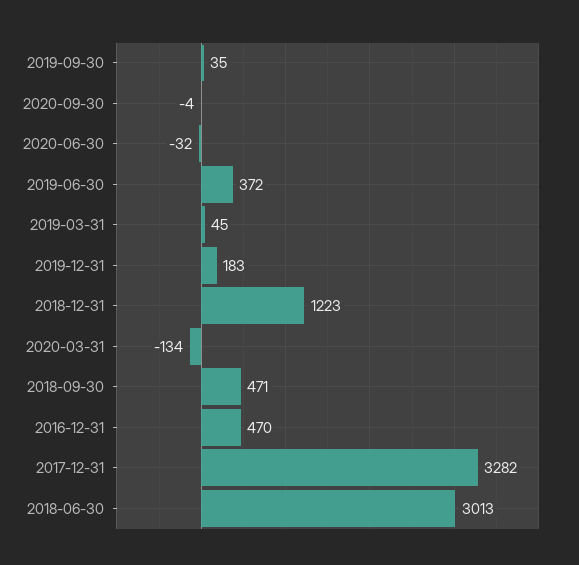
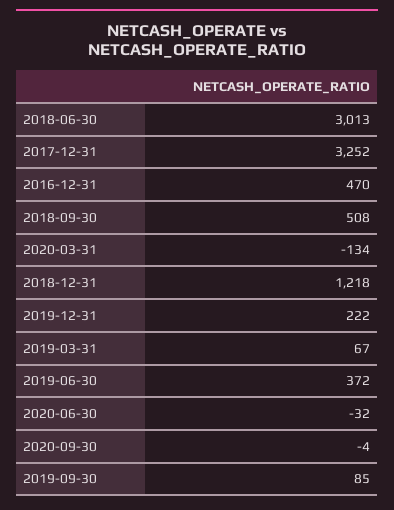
  {
-   "2019-09-30": 35,
+   "2019-09-30": 85,
    "2020-09-30": -4,
    "2020-06-30": -32,
    "2019-06-30": 372,
-   "2019-03-31": 45,
+   "2019-03-31": 67,
-   "2019-12-31": 183,
+   "2019-12-31": 222,
-   "2018-12-31": 1223,
+   "2018-12-31": 1218,
    "2020-03-31": -134,
-   "2018-09-30": 471,
+   "2018-09-30": 508,
    "2016-12-31": 470,
-   "2017-12-31": 3282,
+   "2017-12-31": 3252,
    "2018-06-30": 3013
  }

